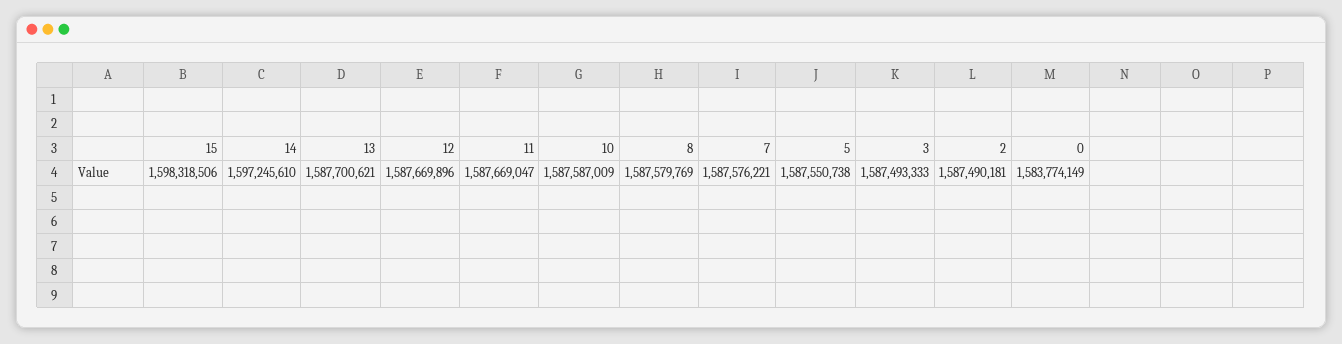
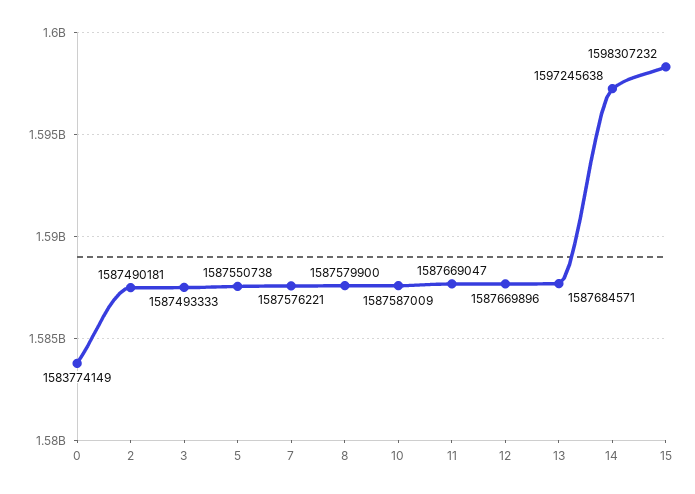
  {
-   "15": 1598318506,
+   "15": 1598307232,
-   "14": 1597245610,
+   "14": 1597245638,
-   "13": 1587700621,
+   "13": 1587684571,
    "12": 1587669896,
    "11": 1587669047,
    "10": 1587587009,
-   "8": 1587579769,
+   "8": 1587579900,
    "7": 1587576221,
    "5": 1587550738,
    "3": 1587493333,
    "2": 1587490181,
    "0": 1583774149
  }

